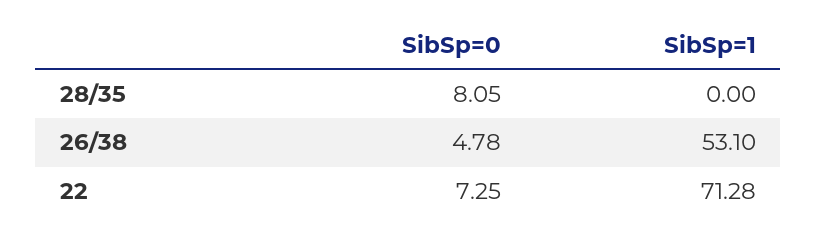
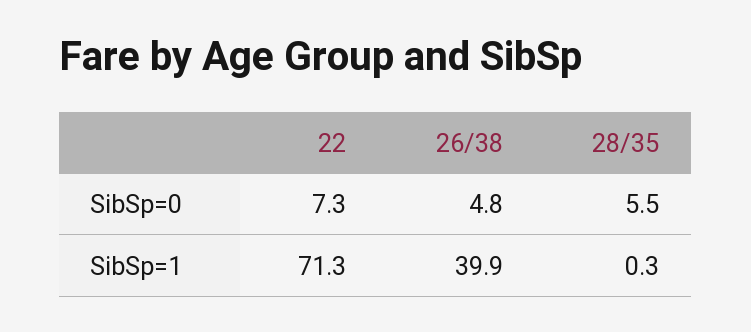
  {
    "SibSp=0": {
-     "28/35": 8.05,
+     "28/35": 5.5,
      "26/38": 4.78,
      "22": 7.25
    },
    "SibSp=1": {
-     "28/35": 0,
+     "28/35": 0.3,
-     "26/38": 53.1,
+     "26/38": 39.9,
      "22": 71.28
    }
  }

